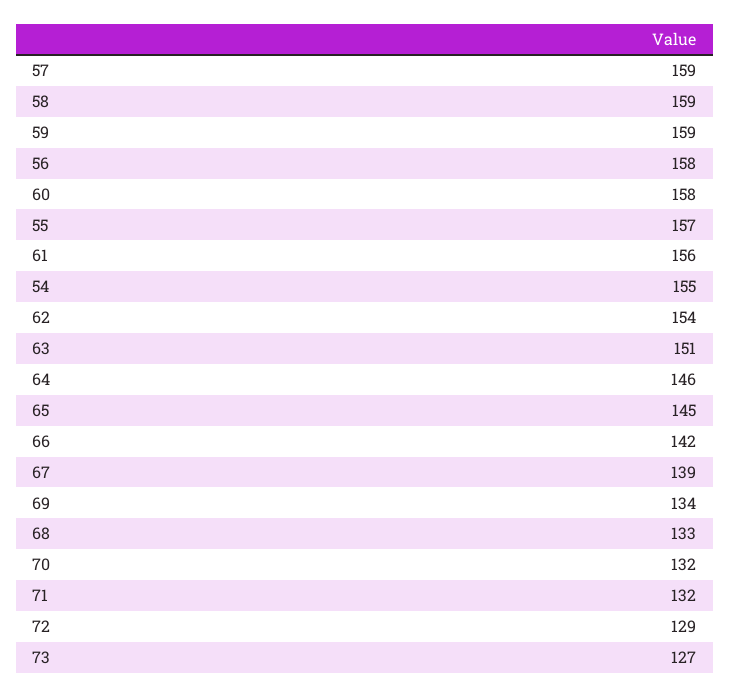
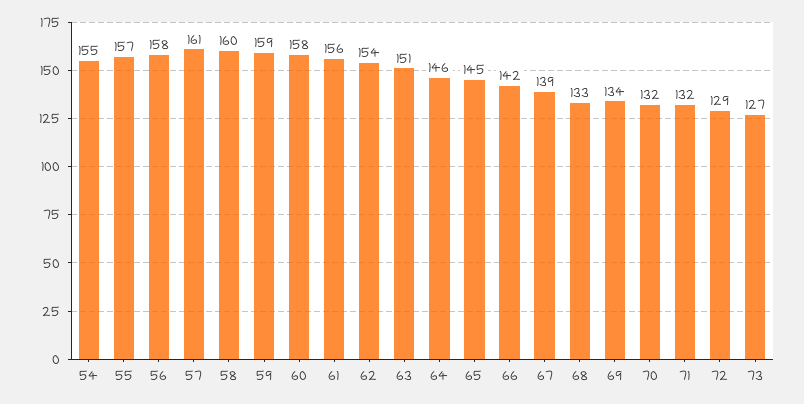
  {
-   "57": 159,
+   "57": 161,
-   "58": 159,
+   "58": 160,
    "59": 159,
    "56": 158,
    "60": 158,
    "55": 157,
    "61": 156,
    "54": 155,
    "62": 154,
    "63": 151,
    "64": 146,
    "65": 145,
    "66": 142,
    "67": 139,
    "69": 134,
    "68": 133,
    "70": 132,
    "71": 132,
    "72": 129,
    "73": 127
  }

